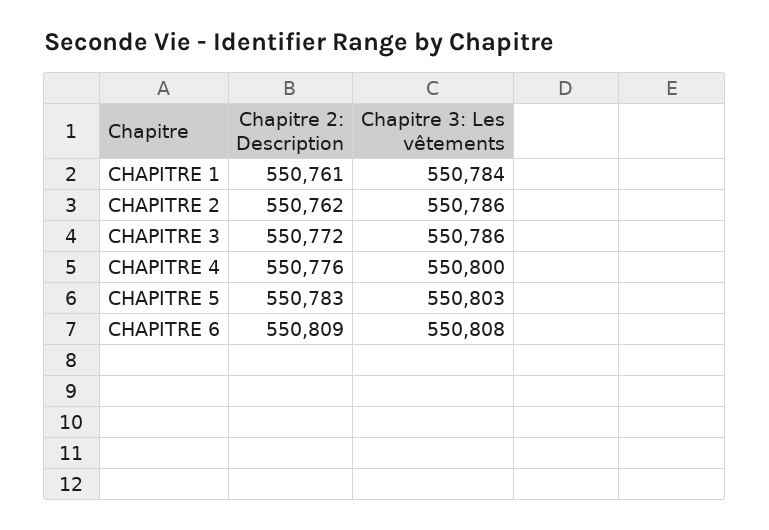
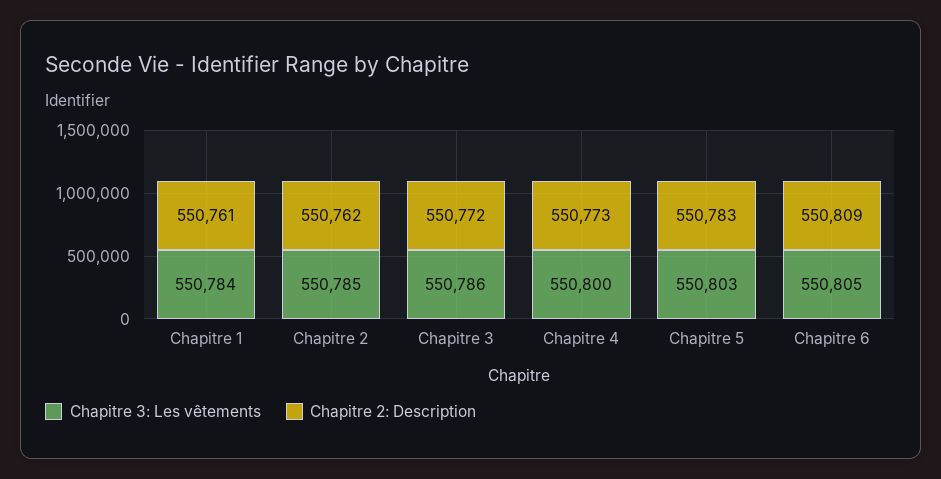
  {
    "Chapitre 2: Description": {
      "CHAPITRE 1": 550761,
      "CHAPITRE 2": 550762,
      "CHAPITRE 3": 550772,
-     "CHAPITRE 4": 550776,
+     "CHAPITRE 4": 550773,
      "CHAPITRE 5": 550783,
      "CHAPITRE 6": 550809
    },
    "Chapitre 3: Les vêtements": {
      "CHAPITRE 1": 550784,
-     "CHAPITRE 2": 550786,
+     "CHAPITRE 2": 550785,
      "CHAPITRE 3": 550786,
      "CHAPITRE 4": 550800,
      "CHAPITRE 5": 550803,
-     "CHAPITRE 6": 550808
+     "CHAPITRE 6": 550805
    }
  }

